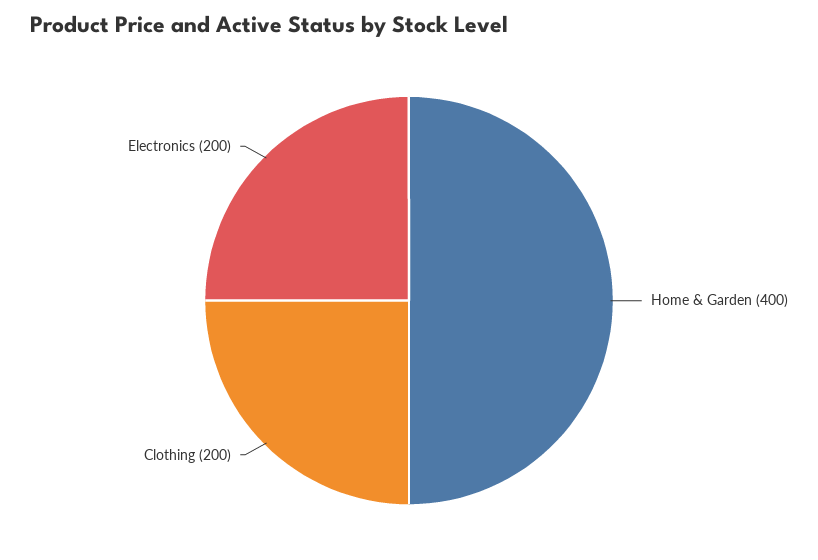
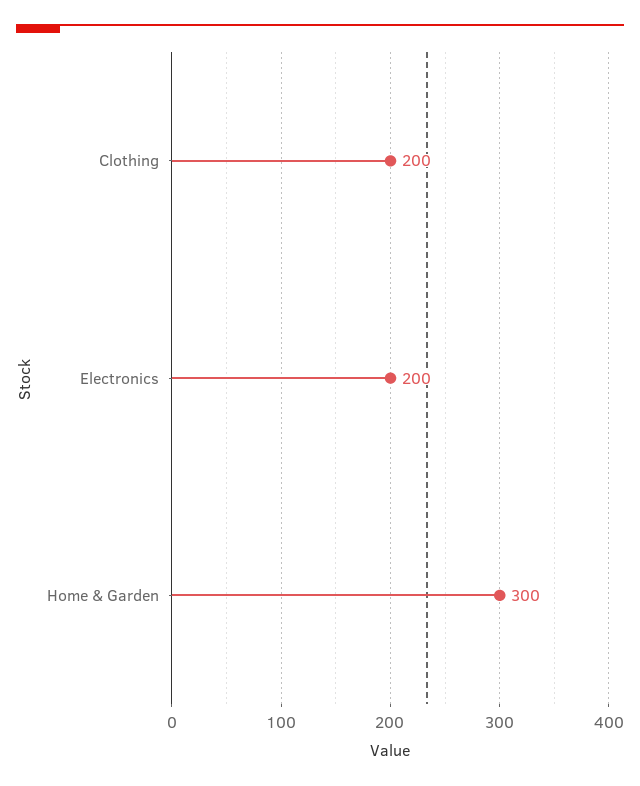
  {
-   "Home & Garden": 400,
+   "Home & Garden": 300,
    "Clothing": 200,
    "Electronics": 200
  }

